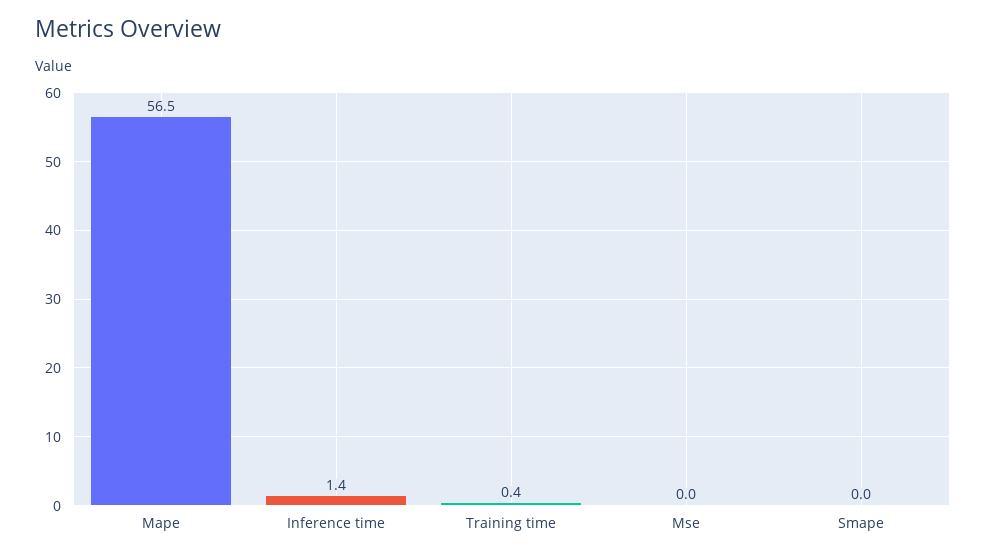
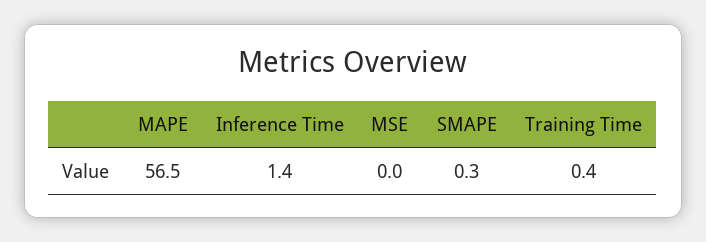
  {
    "Mape": 56.5,
    "Inference time": 1.4,
    "Training time": 0.4,
    "Mse": 0,
-   "Smape": 0
+   "Smape": 0.3
  }

